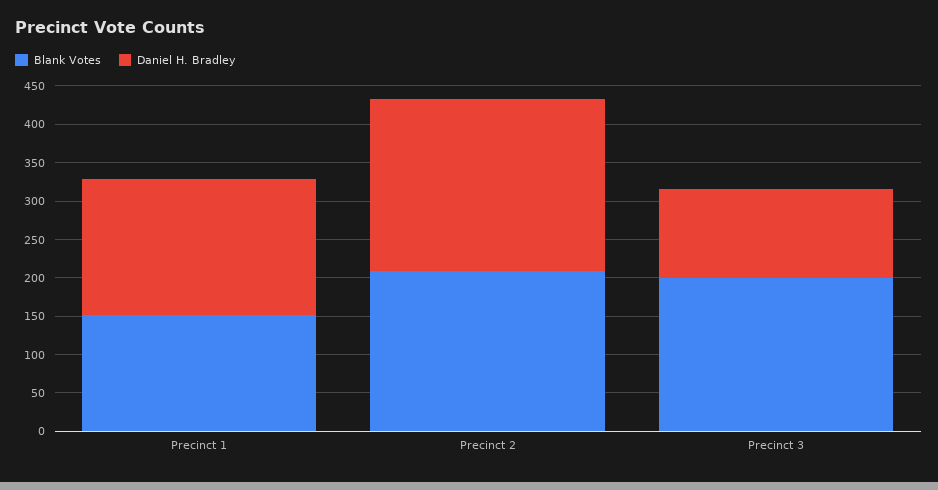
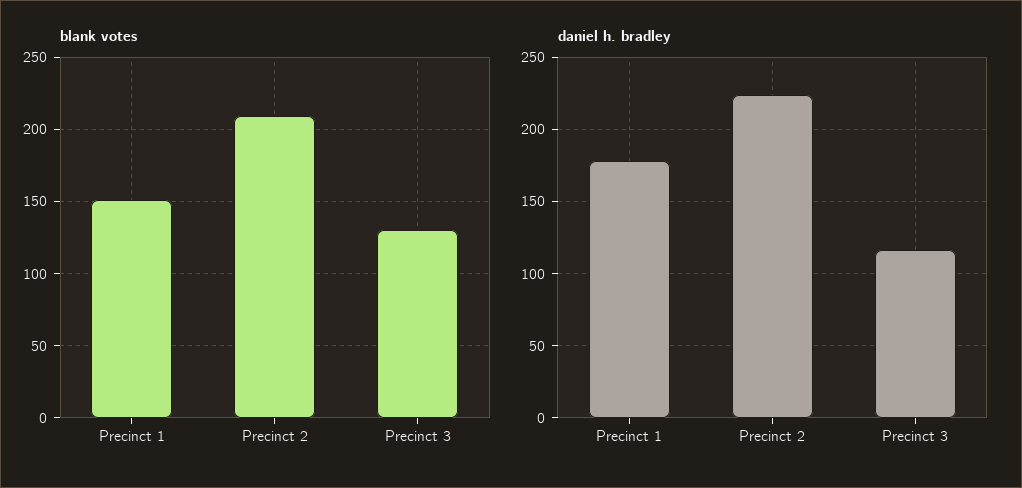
  {
    "Blank Votes": {
      "Precinct 1": 150,
      "Precinct 2": 210,
-     "Precinct 3": 200
+     "Precinct 3": 130
    },
    "Daniel H. Bradley": {
      "Precinct 1": 180,
      "Precinct 2": 225,
      "Precinct 3": 115
    }
  }

